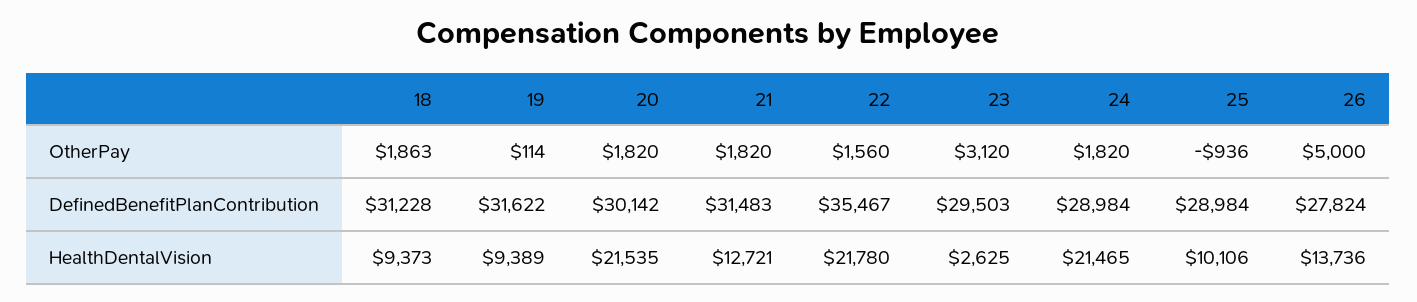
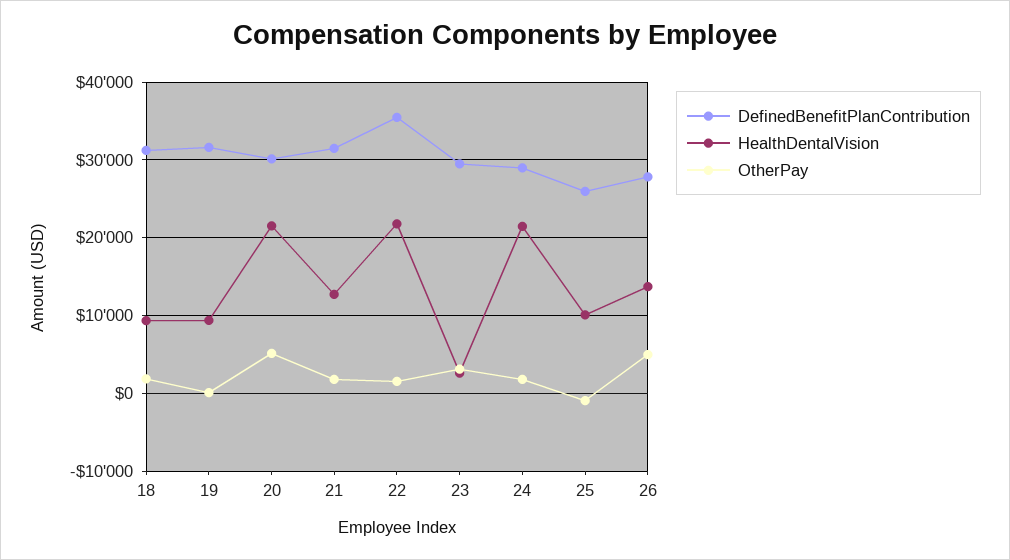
  {
    "OtherPay": {
      "18": 1863,
      "19": 114,
-     "20": 1820,
+     "20": 5000,
      "21": 1820,
      "22": 1560,
      "23": 3120,
      "24": 1820,
      "25": -936,
      "26": 5000
    },
    "DefinedBenefitPlanContribution": {
      "18": 31228,
      "19": 31622,
      "20": 30142,
      "21": 31483,
      "22": 35467,
      "23": 29503,
      "24": 28984,
-     "25": 28984,
+     "25": 26000,
      "26": 27824
    },
    "HealthDentalVision": {
      "18": 9373,
      "19": 9389,
      "20": 21535,
      "21": 12721,
      "22": 21780,
      "23": 2625,
      "24": 21465,
      "25": 10106,
      "26": 13736
    }
  }

